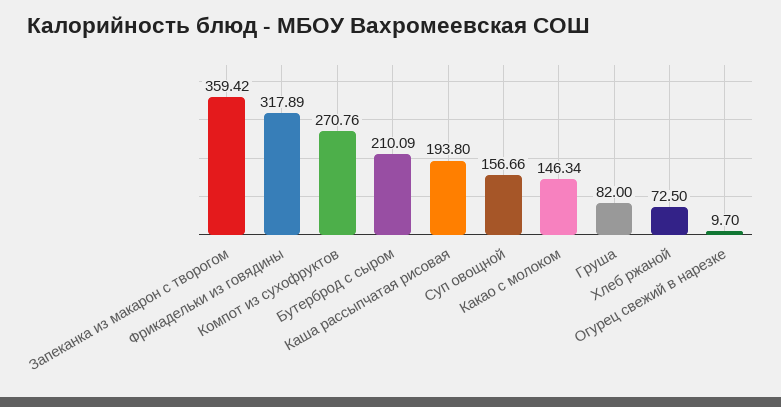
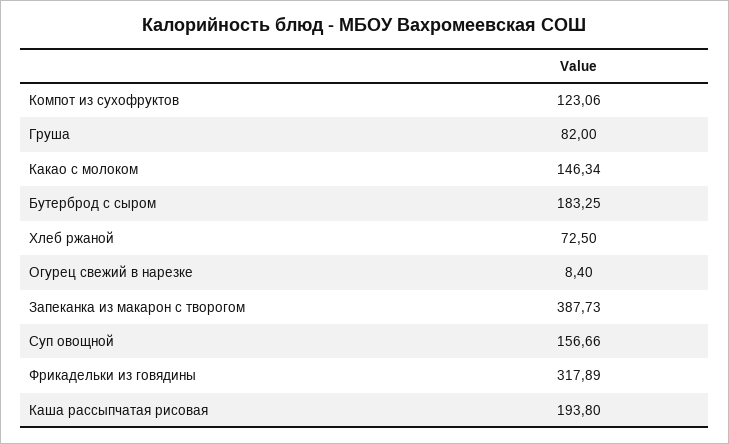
  {
-   "Запеканка из макарон с творогом": 359.42,
+   "Запеканка из макарон с творогом": 387.73,
    "Фрикадельки из говядины": 317.89,
-   "Компот из сухофруктов": 270.76,
+   "Компот из сухофруктов": 123.06,
-   "Бутерброд с сыром": 210.09,
+   "Бутерброд с сыром": 183.25,
    "Каша рассыпчатая рисовая": 193.8,
    "Суп овощной": 156.66,
    "Какао с молоком": 146.34,
    "Груша": 82,
    "Хлеб ржаной": 72.5,
-   "Огурец свежий в нарезке": 9.7
+   "Огурец свежий в нарезке": 8.4
  }

